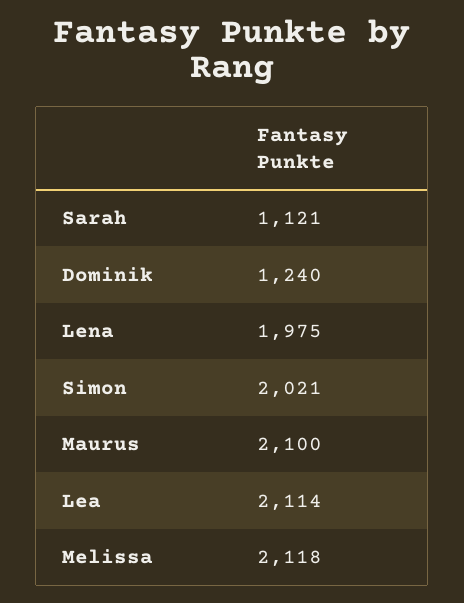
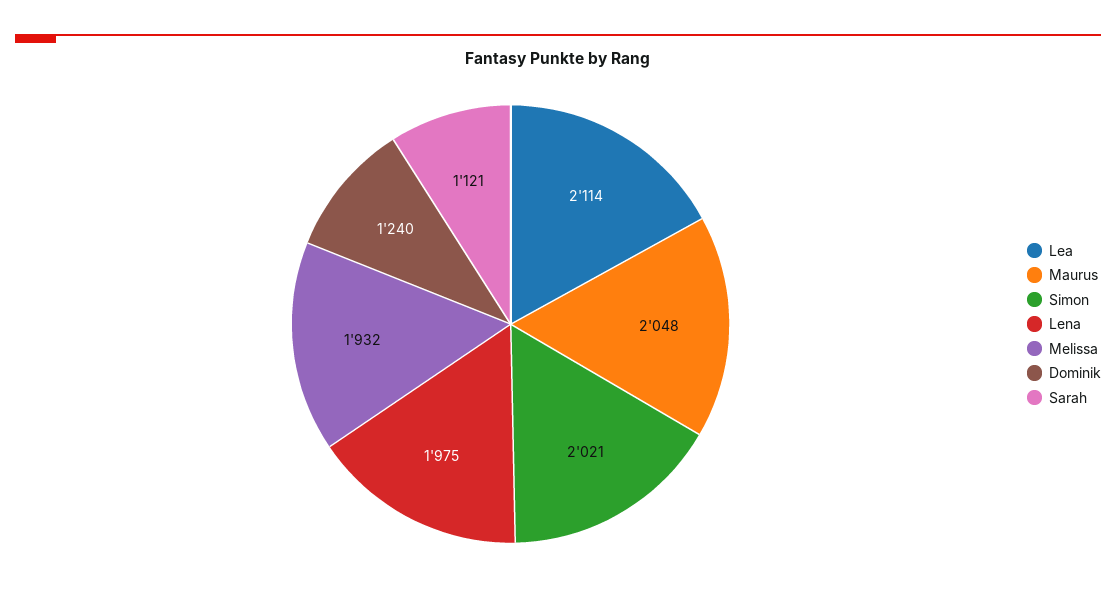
  {
    "Sarah": 1121,
    "Dominik": 1240,
    "Lena": 1975,
    "Simon": 2021,
-   "Maurus": 2100,
+   "Maurus": 2048,
    "Lea": 2114,
-   "Melissa": 2118
+   "Melissa": 1932
  }

